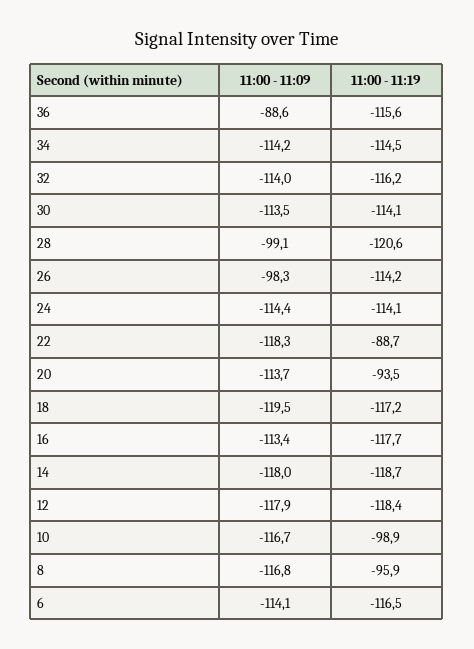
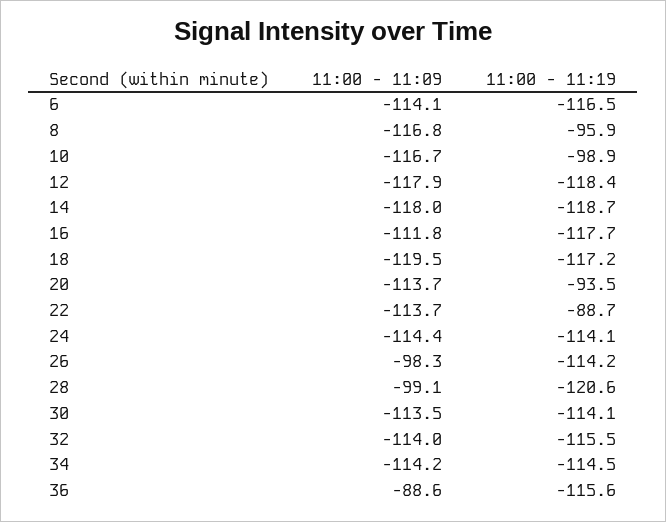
  {
    "11:00 - 11:09": {
      "36": -88.6,
      "34": -114.2,
      "32": -114,
      "30": -113.5,
      "28": -99.1,
      "26": -98.3,
      "24": -114.4,
-     "22": -118.3,
+     "22": -113.7,
      "20": -113.7,
      "18": -119.5,
-     "16": -113.4,
+     "16": -111.8,
      "14": -118,
      "12": -117.9,
      "10": -116.7,
      "8": -116.8,
      "6": -114.1
    },
    "11:00 - 11:19": {
      "36": -115.6,
      "34": -114.5,
-     "32": -116.2,
+     "32": -115.5,
      "30": -114.1,
      "28": -120.6,
      "26": -114.2,
      "24": -114.1,
      "22": -88.7,
      "20": -93.5,
      "18": -117.2,
      "16": -117.7,
      "14": -118.7,
      "12": -118.4,
      "10": -98.9,
      "8": -95.9,
      "6": -116.5
    }
  }

